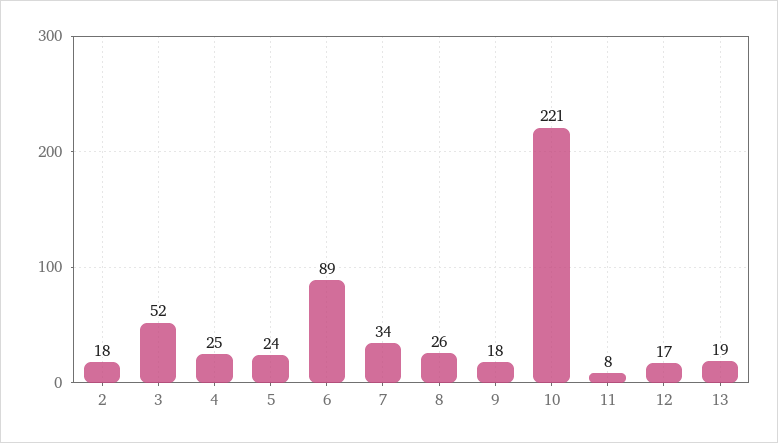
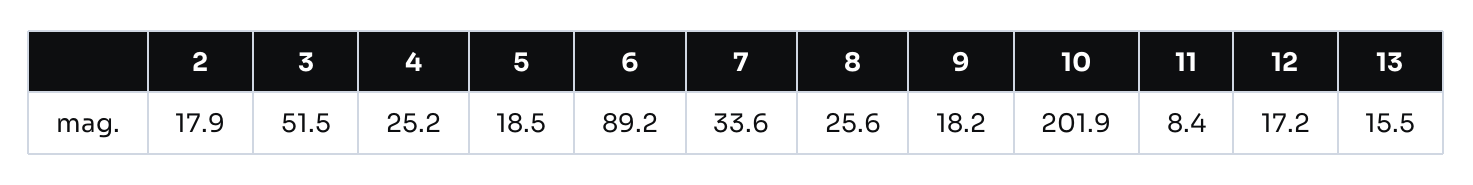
  {
    "2": 17.9,
    "3": 51.5,
    "4": 25.2,
-   "5": 24,
+   "5": 18.5,
    "6": 89.2,
    "7": 33.6,
    "8": 25.6,
    "9": 18.2,
-   "10": 221,
+   "10": 201.9,
    "11": 8.4,
    "12": 17.2,
-   "13": 19
+   "13": 15.5
  }

